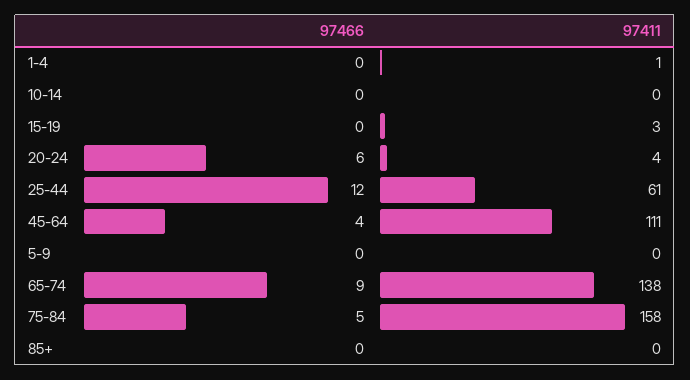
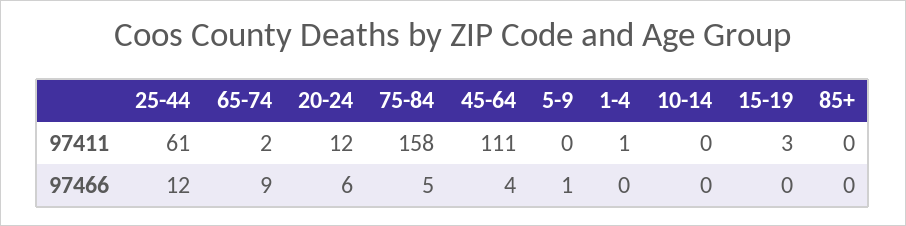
  {
    "97466": {
      "1-4": 0,
      "10-14": 0,
      "15-19": 0,
      "20-24": 6,
      "25-44": 12,
      "45-64": 4,
-     "5-9": 0,
+     "5-9": 1,
      "65-74": 9,
      "75-84": 5,
      "85+": 0
    },
    "97411": {
      "1-4": 1,
      "10-14": 0,
      "15-19": 3,
-     "20-24": 4,
+     "20-24": 12,
      "25-44": 61,
      "45-64": 111,
      "5-9": 0,
-     "65-74": 138,
+     "65-74": 2,
      "75-84": 158,
      "85+": 0
    }
  }

